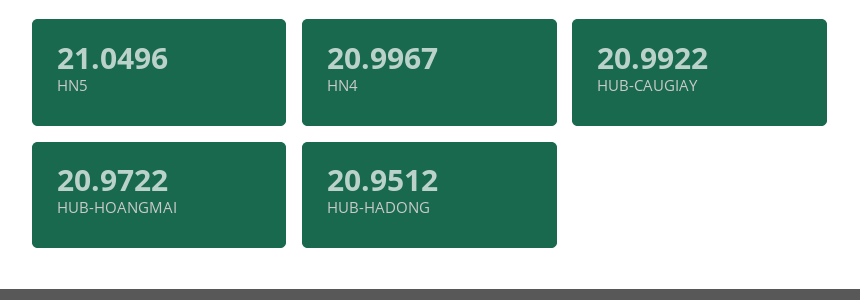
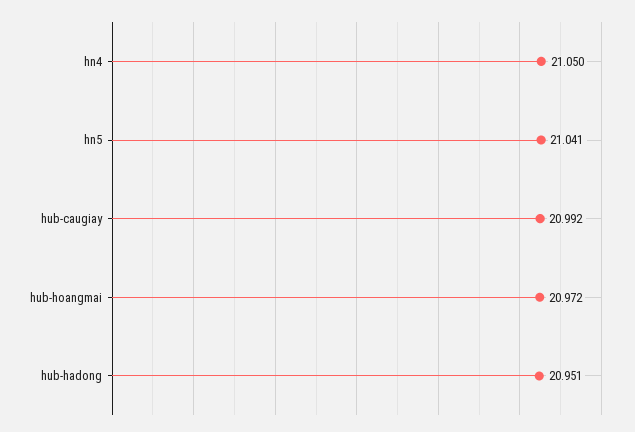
  {
-   "HN5": 21.0496,
+   "HN5": 21.041,
-   "HN4": 20.9967,
+   "HN4": 21.05,
    "HUB-CAUGIAY": 20.9922,
    "HUB-HOANGMAI": 20.9722,
    "HUB-HADONG": 20.9512
  }

